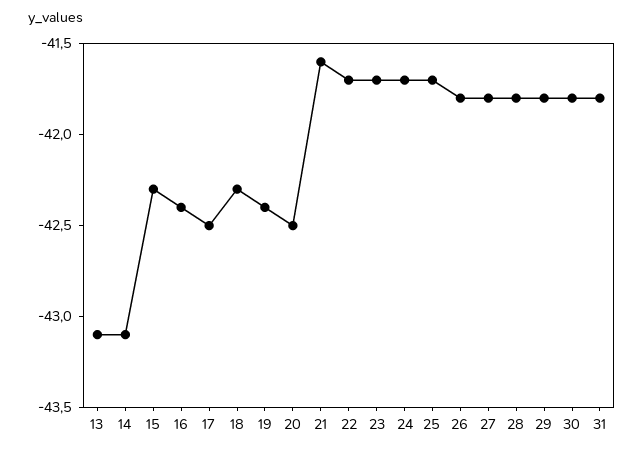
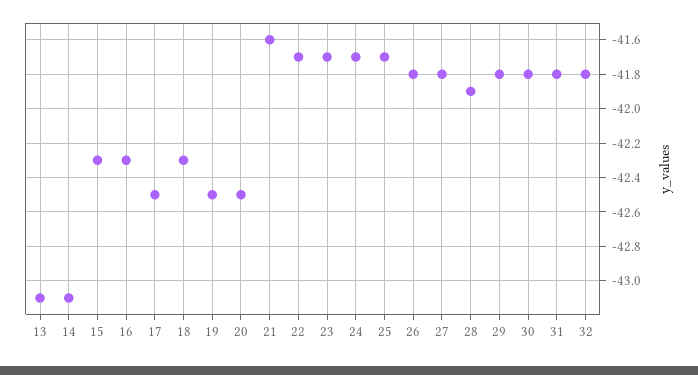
  {
    "13": -43.1,
    "14": -43.1,
    "15": -42.3,
-   "16": -42.4,
+   "16": -42.3,
    "17": -42.5,
    "18": -42.3,
-   "19": -42.4,
+   "19": -42.5,
    "20": -42.5,
    "21": -41.6,
    "22": -41.7,
    "23": -41.7,
    "24": -41.7,
    "25": -41.7,
    "26": -41.8,
    "27": -41.8,
-   "28": -41.8,
+   "28": -41.9,
    "29": -41.8,
    "30": -41.8,
-   "31": -41.8
+   "31": -41.8,
+   "32": -41.8
  }

